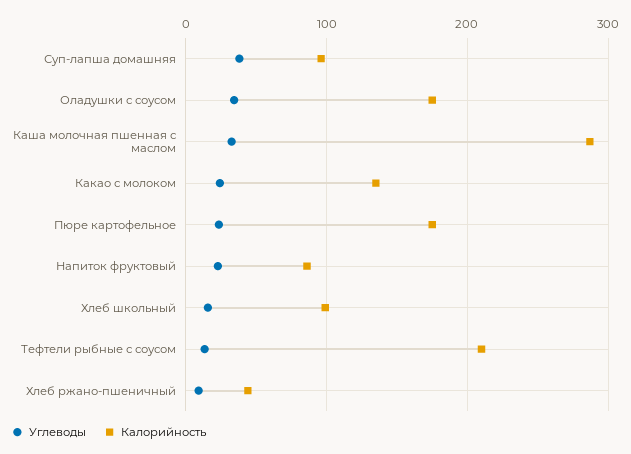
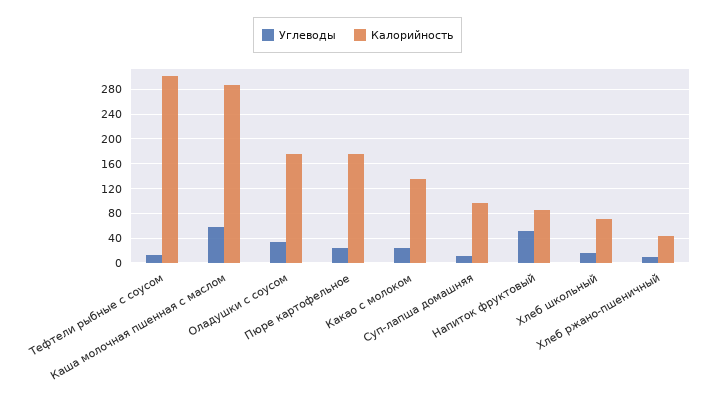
  {
    "Углеводы": {
-     "Суп-лапша домашняя": 40,
+     "Суп-лапша домашняя": 10,
      "Оладушки с соусом": 30,
-     "Каша молочная пшенная с маслом": 30,
+     "Каша молочная пшенная с маслом": 60,
      "Какао с молоком": 20,
      "Пюре картофельное": 20,
-     "Напиток фруктовый": 20,
+     "Напиток фруктовый": 50,
      "Хлеб школьный": 20,
      "Тефтели рыбные с соусом": 10,
      "Хлеб ржано-пшеничный": 10
    },
    "Калорийность": {
      "Суп-лапша домашняя": 100,
      "Оладушки с соусом": 180,
      "Каша молочная пшенная с маслом": 290,
      "Какао с молоком": 140,
      "Пюре картофельное": 180,
      "Напиток фруктовый": 90,
-     "Хлеб школьный": 100,
+     "Хлеб школьный": 70,
-     "Тефтели рыбные с соусом": 210,
+     "Тефтели рыбные с соусом": 300,
      "Хлеб ржано-пшеничный": 40
    }
  }

